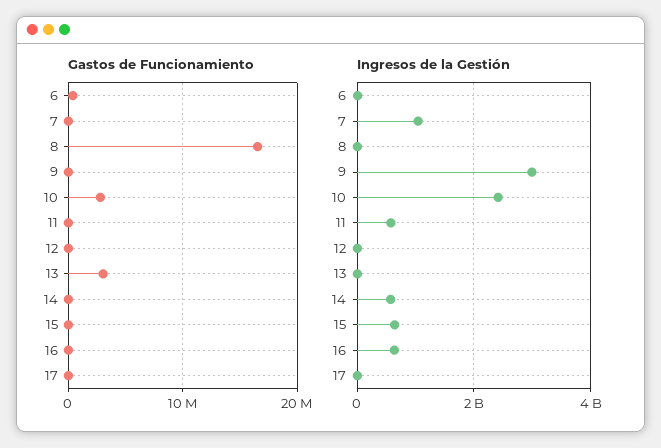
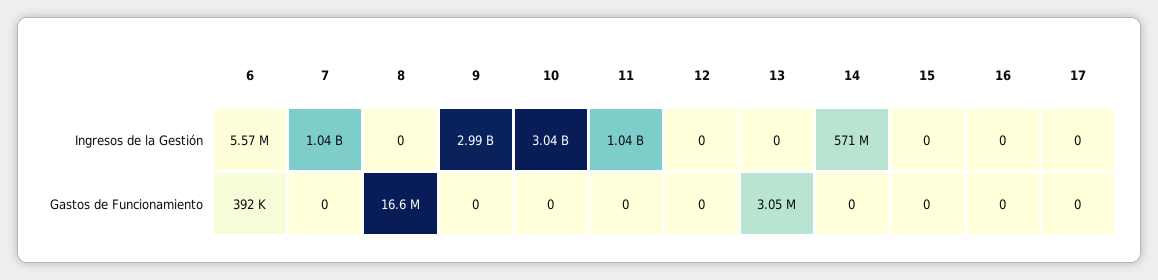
  {
    "Gastos de Funcionamiento": {
      "6": 392000,
      "7": 0,
      "8": 16600000,
      "9": 0,
-     "10": 3000000,
+     "10": 0,
      "11": 0,
      "12": 0,
      "13": 3050000,
      "14": 0,
      "15": 0,
      "16": 0,
      "17": 0
    },
    "Ingresos de la Gestión": {
      "6": 5570000,
      "7": 1040000000,
      "8": 0,
      "9": 2990000000,
-     "10": 2400000000,
+     "10": 3040000000,
-     "11": 600000000,
+     "11": 1040000000,
      "12": 0,
      "13": 0,
      "14": 571000000,
-     "15": 600000000,
+     "15": 0,
-     "16": 600000000,
+     "16": 0,
      "17": 0
    }
  }

